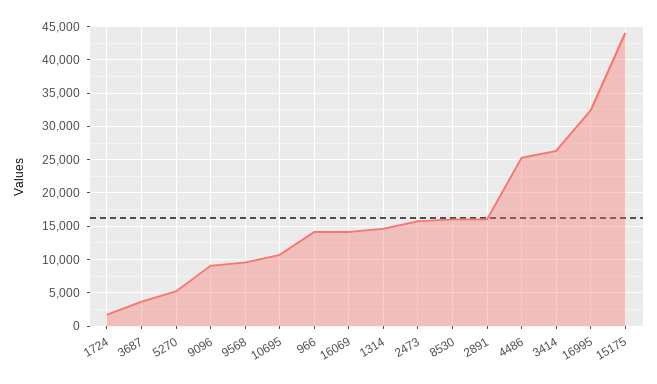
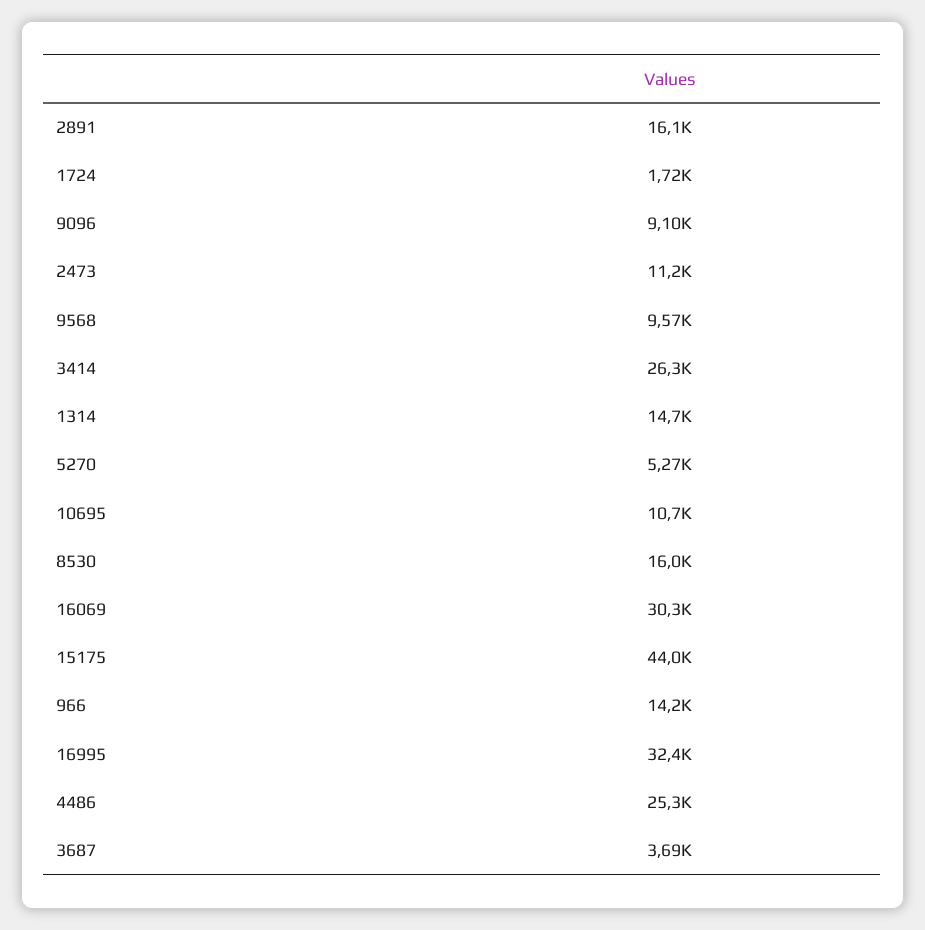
  {
    "1724": 1720,
    "3687": 3690,
    "5270": 5270,
    "9096": 9100,
    "9568": 9570,
    "10695": 10700,
    "966": 14200,
-   "16069": 14000,
+   "16069": 30300,
    "1314": 14700,
-   "2473": 16000,
+   "2473": 11200,
    "8530": 16000,
    "2891": 16100,
    "4486": 25300,
    "3414": 26300,
    "16995": 32400,
    "15175": 44000
  }

